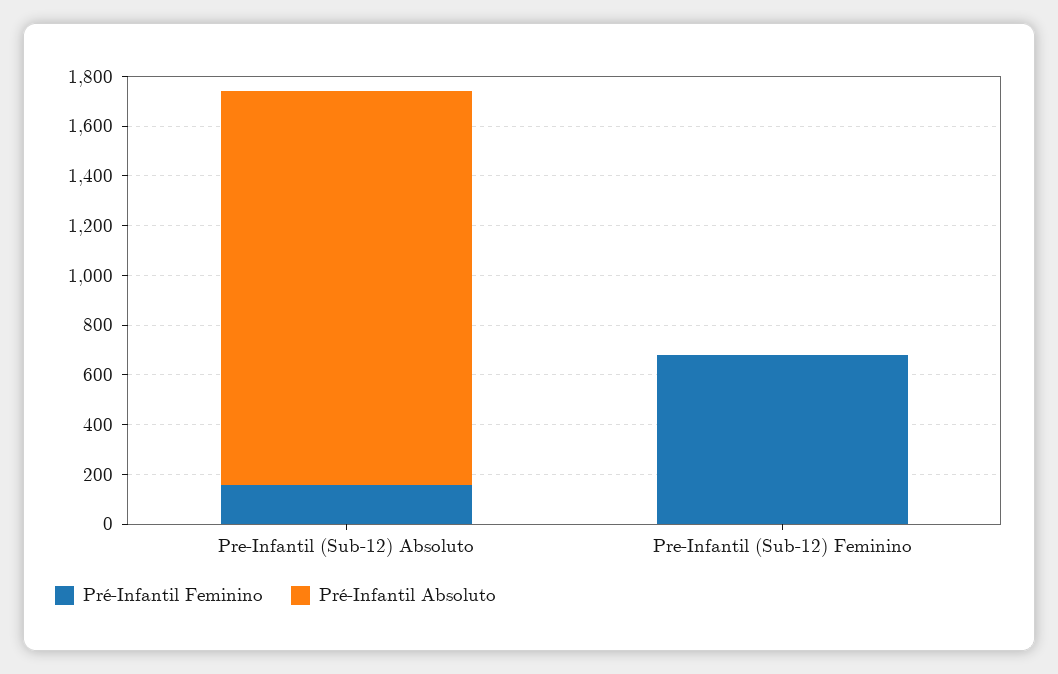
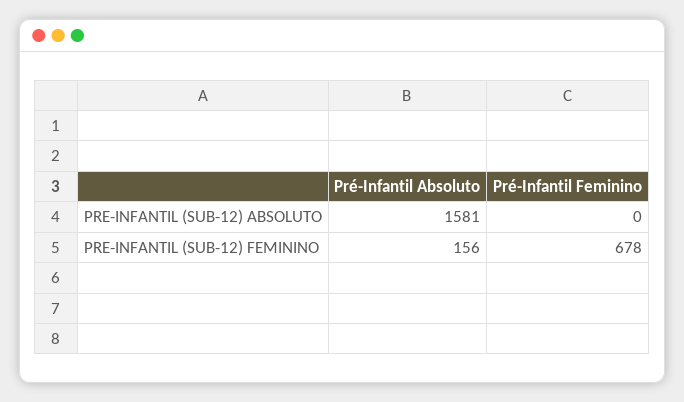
  {
    "Pré-Infantil Feminino": {
-     "Pre-Infantil (Sub-12) Absoluto": 150,
+     "Pre-Infantil (Sub-12) Absoluto": 0,
      "Pre-Infantil (Sub-12) Feminino": 678
    },
    "Pré-Infantil Absoluto": {
      "Pre-Infantil (Sub-12) Absoluto": 1581,
-     "Pre-Infantil (Sub-12) Feminino": 0
+     "Pre-Infantil (Sub-12) Feminino": 156
    }
  }

